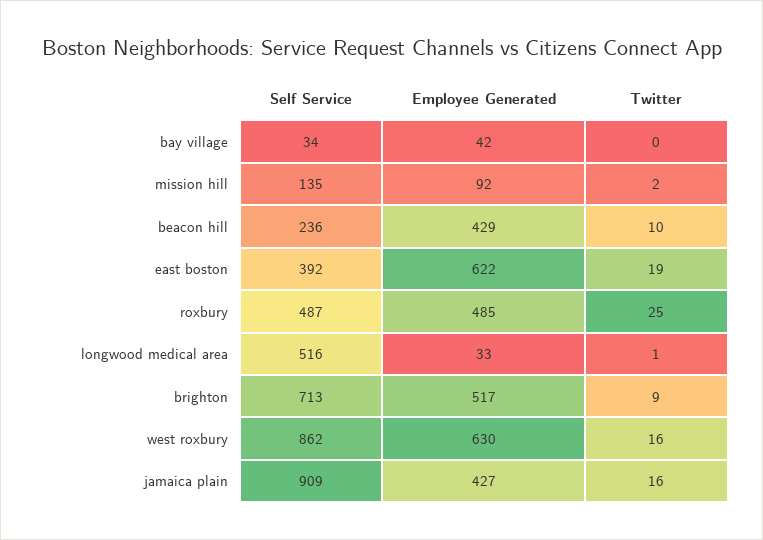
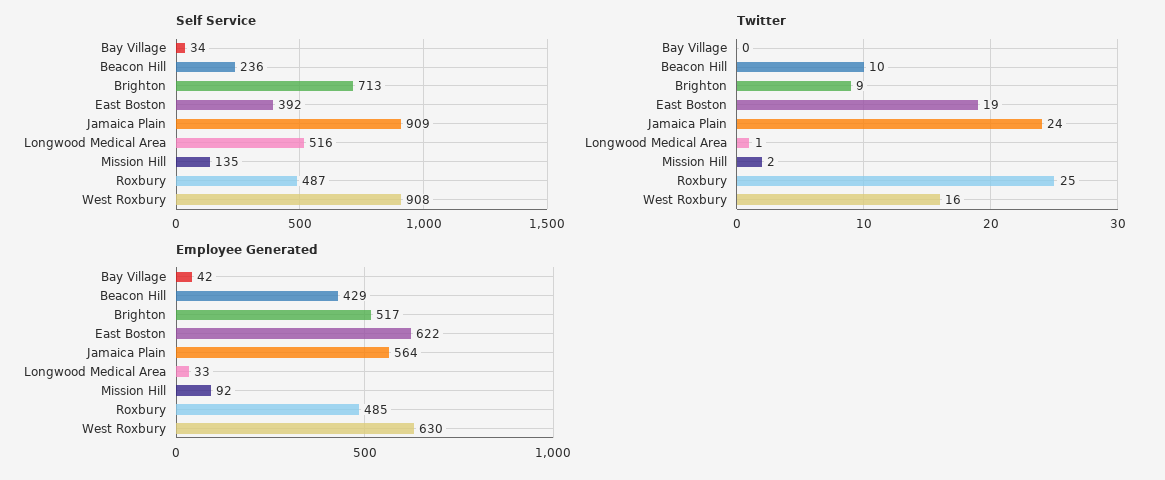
  {
    "Self Service": {
      "bay village": 34,
      "mission hill": 135,
      "beacon hill": 236,
      "east boston": 392,
      "roxbury": 487,
      "longwood medical area": 516,
      "brighton": 713,
-     "west roxbury": 862,
+     "west roxbury": 908,
      "jamaica plain": 909
    },
    "Employee Generated": {
      "bay village": 42,
      "mission hill": 92,
      "beacon hill": 429,
      "east boston": 622,
      "roxbury": 485,
      "longwood medical area": 33,
      "brighton": 517,
      "west roxbury": 630,
-     "jamaica plain": 427
+     "jamaica plain": 564
    },
    "Twitter": {
      "bay village": 0,
      "mission hill": 2,
      "beacon hill": 10,
      "east boston": 19,
      "roxbury": 25,
      "longwood medical area": 1,
      "brighton": 9,
      "west roxbury": 16,
-     "jamaica plain": 16
+     "jamaica plain": 24
    }
  }

